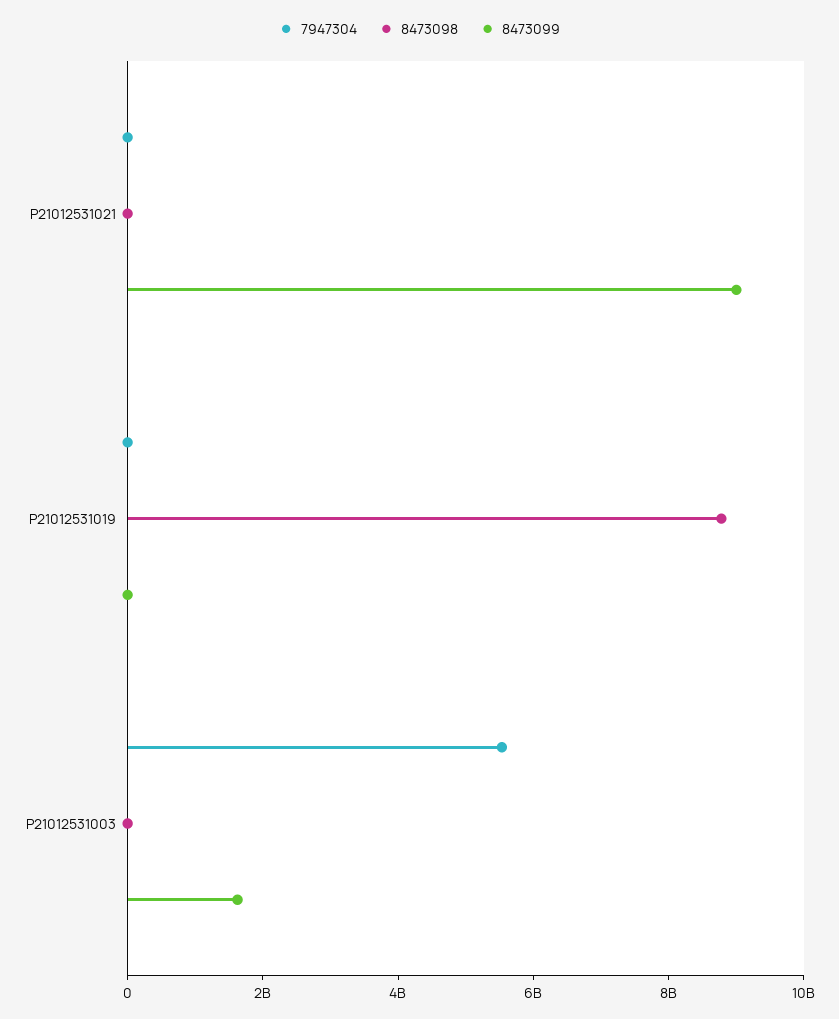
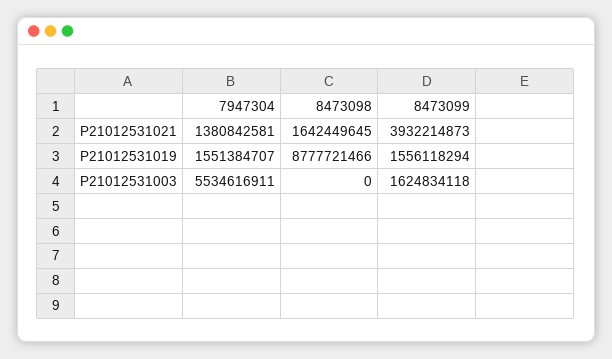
  {
    "7947304": {
-     "P21012531021": 0,
+     "P21012531021": 1380842581,
-     "P21012531019": 0,
+     "P21012531019": 1551384707,
      "P21012531003": 5534616911
    },
    "8473098": {
-     "P21012531021": 0,
+     "P21012531021": 1642449645,
      "P21012531019": 8777721466,
      "P21012531003": 0
    },
    "8473099": {
-     "P21012531021": 9000000000,
+     "P21012531021": 3932214873,
-     "P21012531019": 0,
+     "P21012531019": 1556118294,
      "P21012531003": 1624834118
    }
  }

